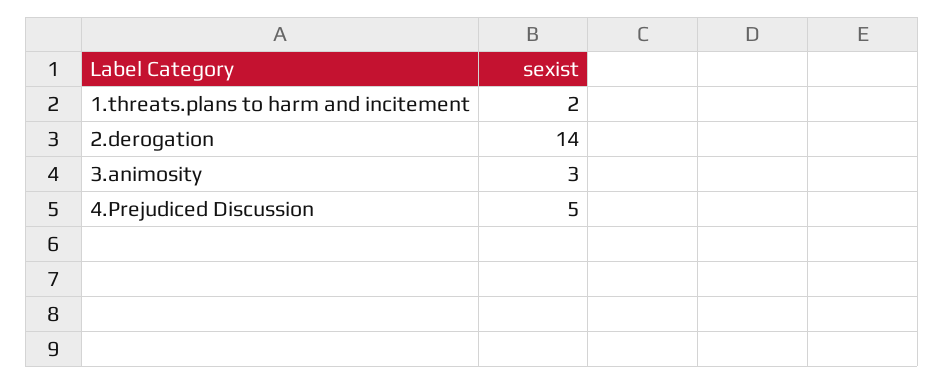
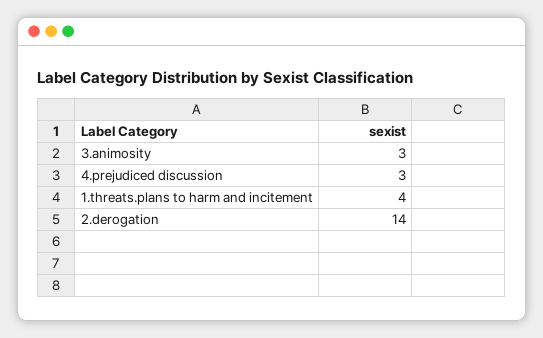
  {
-   "1.threats.plans to harm and incitement": 2,
+   "1.threats.plans to harm and incitement": 4,
    "2.derogation": 14,
    "3.animosity": 3,
-   "4.Prejudiced Discussion": 5
+   "4.Prejudiced Discussion": 3
  }

